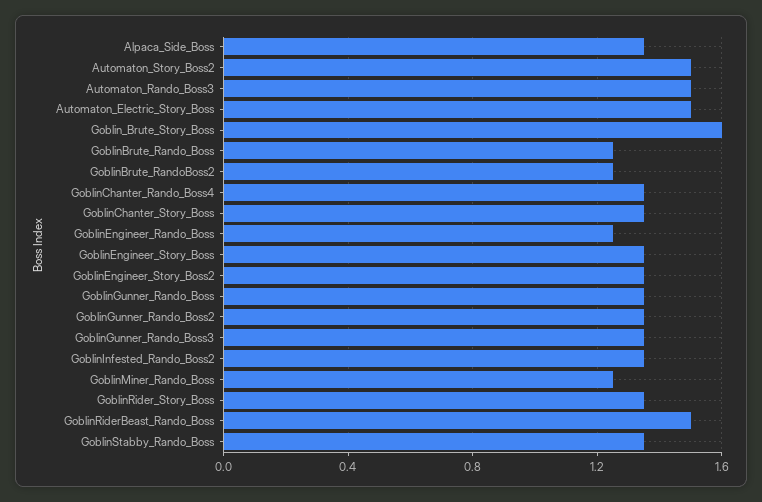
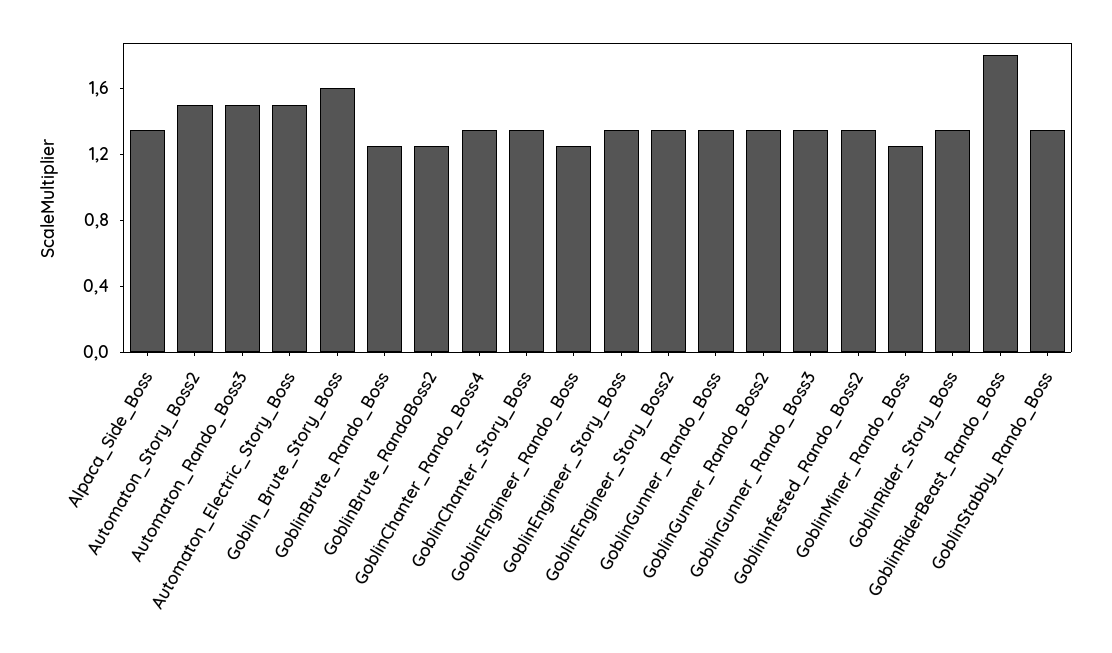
  {
    "Alpaca_Side_Boss": 1.35,
    "Automaton_Story_Boss2": 1.5,
    "Automaton_Rando_Boss3": 1.5,
    "Automaton_Electric_Story_Boss": 1.5,
    "Goblin_Brute_Story_Boss": 1.6,
    "GoblinBrute_Rando_Boss": 1.25,
    "GoblinBrute_RandoBoss2": 1.25,
    "GoblinChanter_Rando_Boss4": 1.35,
    "GoblinChanter_Story_Boss": 1.35,
    "GoblinEngineer_Rando_Boss": 1.25,
    "GoblinEngineer_Story_Boss": 1.35,
    "GoblinEngineer_Story_Boss2": 1.35,
    "GoblinGunner_Rando_Boss": 1.35,
    "GoblinGunner_Rando_Boss2": 1.35,
    "GoblinGunner_Rando_Boss3": 1.35,
    "GoblinInfested_Rando_Boss2": 1.35,
    "GoblinMiner_Rando_Boss": 1.25,
    "GoblinRider_Story_Boss": 1.35,
-   "GoblinRiderBeast_Rando_Boss": 1.5,
+   "GoblinRiderBeast_Rando_Boss": 1.8,
    "GoblinStabby_Rando_Boss": 1.35
  }

